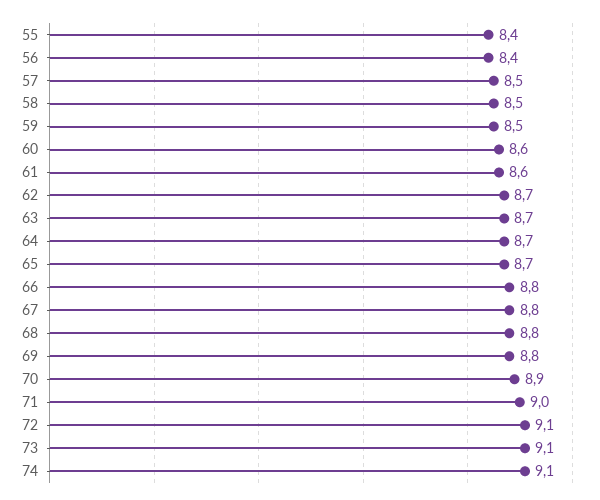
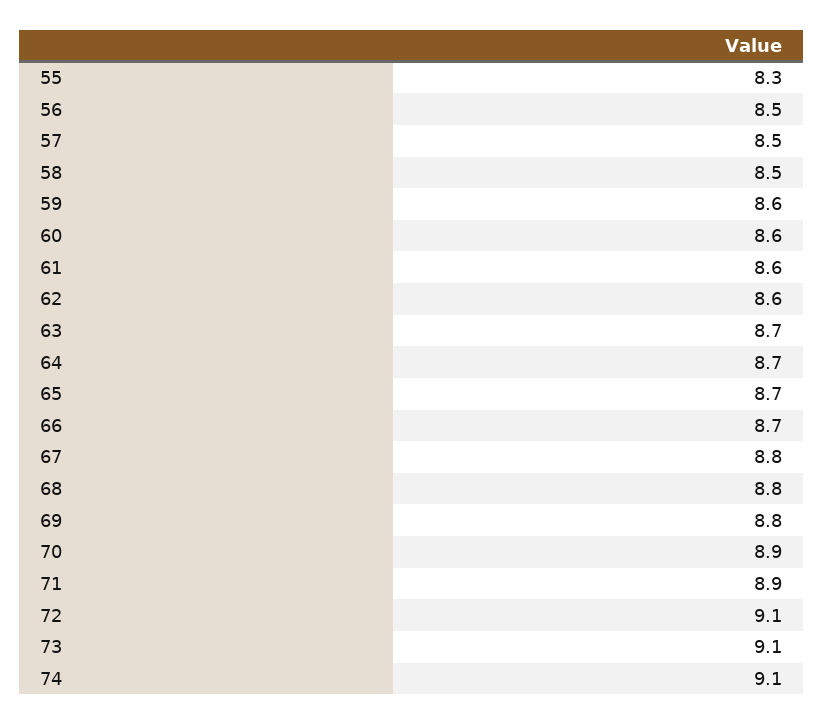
  {
-   "55": 8.4,
+   "55": 8.3,
-   "56": 8.4,
+   "56": 8.5,
    "57": 8.5,
    "58": 8.5,
-   "59": 8.5,
+   "59": 8.6,
    "60": 8.6,
    "61": 8.6,
-   "62": 8.7,
+   "62": 8.6,
    "63": 8.7,
    "64": 8.7,
    "65": 8.7,
-   "66": 8.8,
+   "66": 8.7,
    "67": 8.8,
    "68": 8.8,
    "69": 8.8,
    "70": 8.9,
-   "71": 9,
+   "71": 8.9,
    "72": 9.1,
    "73": 9.1,
    "74": 9.1
  }

